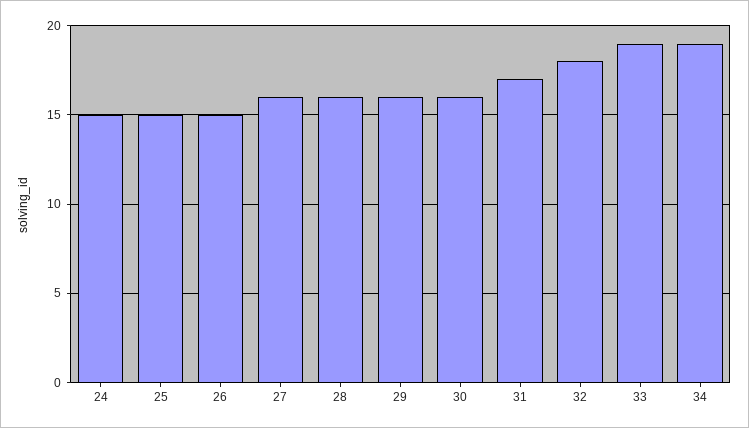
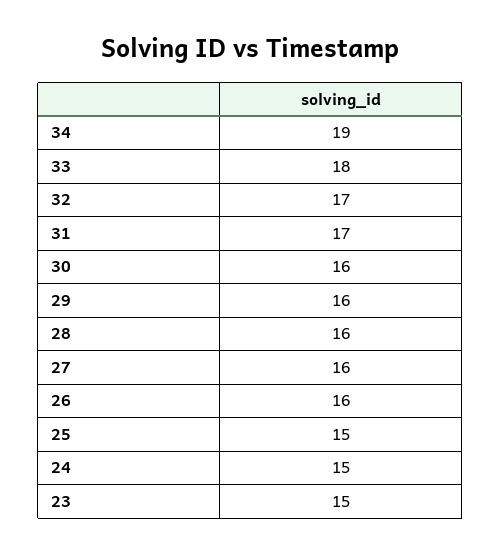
  {
    "24": 15,
    "25": 15,
-   "26": 15,
+   "26": 16,
    "27": 16,
    "28": 16,
    "29": 16,
    "30": 16,
    "31": 17,
-   "32": 18,
+   "32": 17,
-   "33": 19,
+   "33": 18,
-   "34": 19
+   "34": 19,
+   "23": 15
  }

